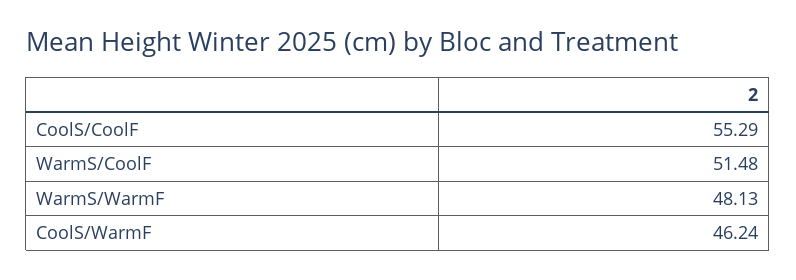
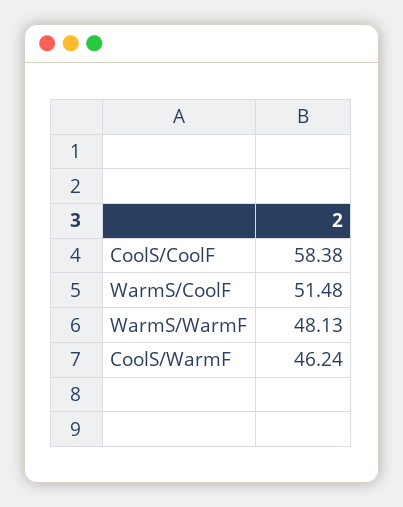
  {
-   "CoolS/CoolF": 55.29,
+   "CoolS/CoolF": 58.38,
    "WarmS/CoolF": 51.48,
    "WarmS/WarmF": 48.13,
    "CoolS/WarmF": 46.24
  }

